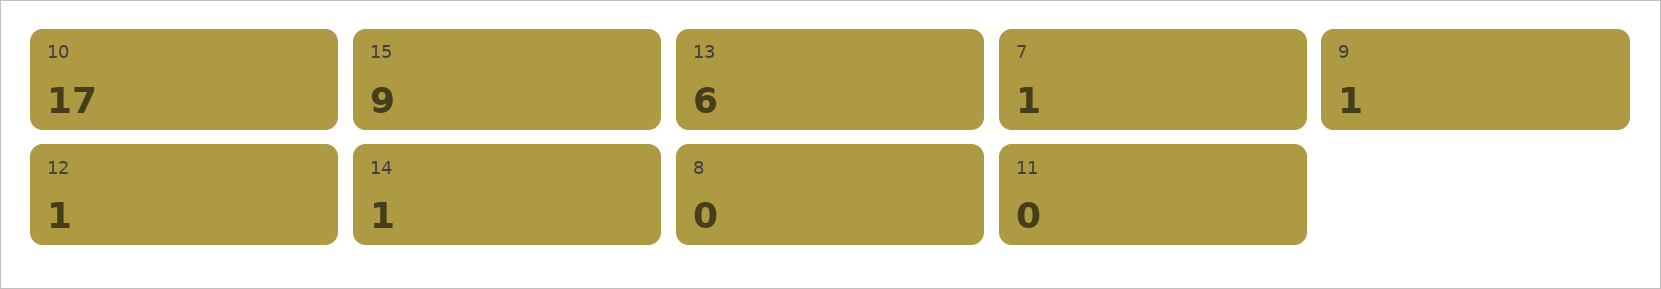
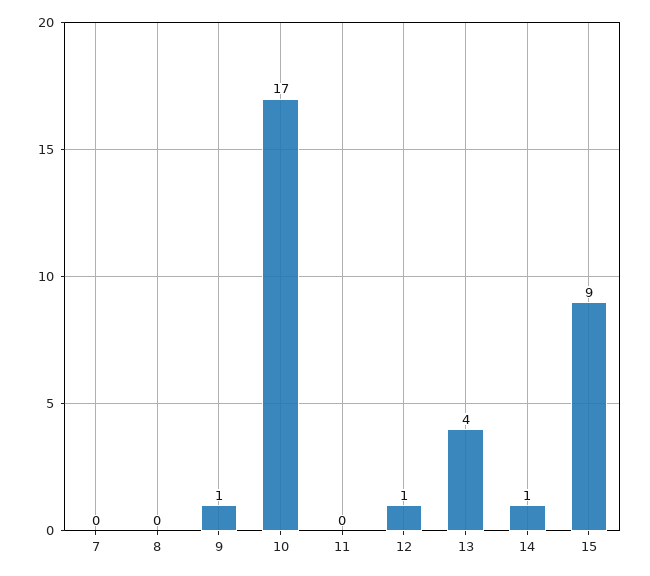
  {
    "10": 17,
    "15": 9,
-   "13": 6,
+   "13": 4,
-   "7": 1,
+   "7": 0,
    "9": 1,
    "12": 1,
    "14": 1,
    "8": 0,
    "11": 0
  }

